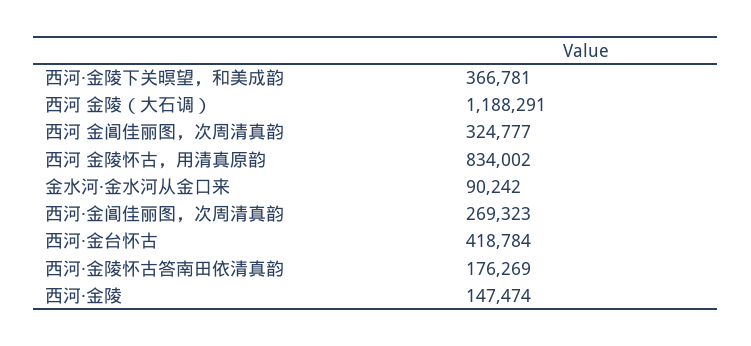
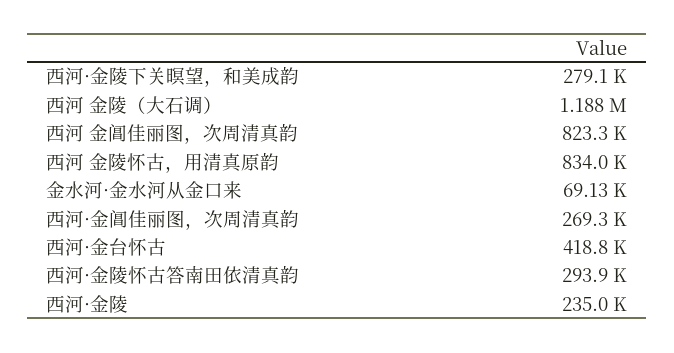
  {
-   "西河·金陵下关暝望，和美成韵": 366781,
+   "西河·金陵下关暝望，和美成韵": 279100,
    "西河 金陵（大石调）": 1188291,
-   "西河 金阊佳丽图，次周清真韵": 324777,
+   "西河 金阊佳丽图，次周清真韵": 823300,
    "西河 金陵怀古，用清真原韵": 834002,
-   "金水河·金水河从金口来": 90242,
+   "金水河·金水河从金口来": 69130,
    "西河·金阊佳丽图，次周清真韵": 269323,
    "西河·金台怀古": 418784,
-   "西河·金陵怀古答南田依清真韵": 176269,
+   "西河·金陵怀古答南田依清真韵": 293900,
-   "西河·金陵": 147474
+   "西河·金陵": 235000
  }

